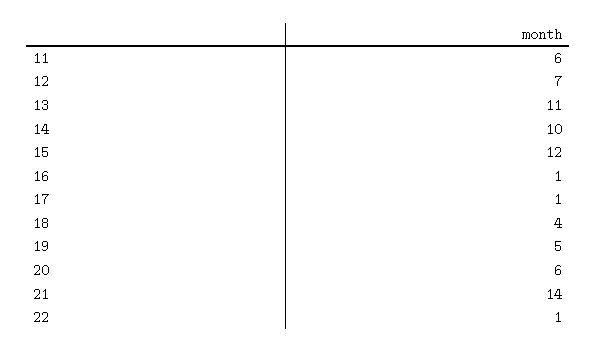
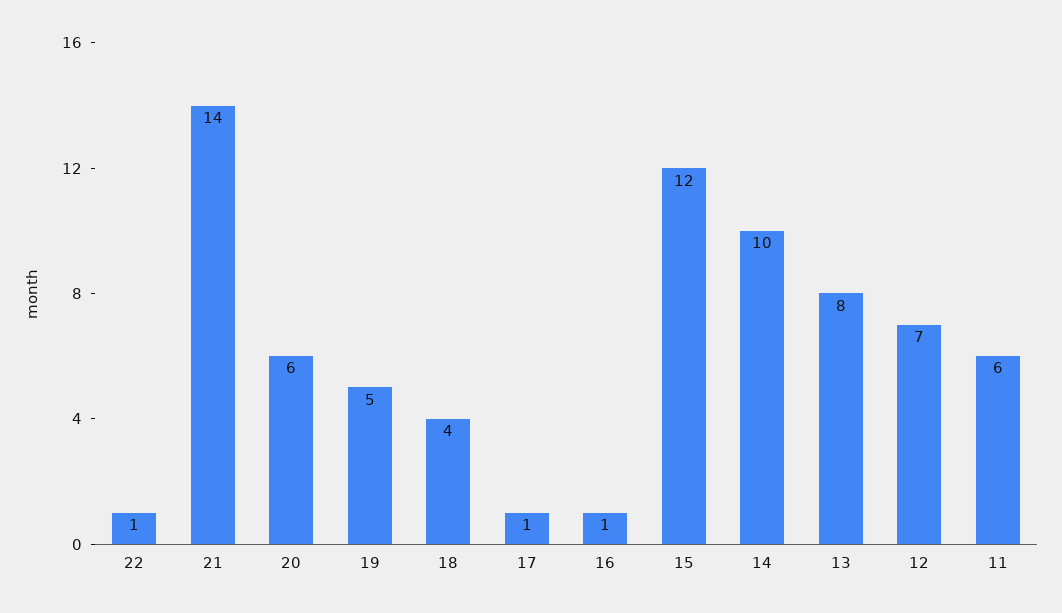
  {
    "11": 6,
    "12": 7,
-   "13": 11,
+   "13": 8,
    "14": 10,
    "15": 12,
    "16": 1,
    "17": 1,
    "18": 4,
    "19": 5,
    "20": 6,
    "21": 14,
    "22": 1
  }

